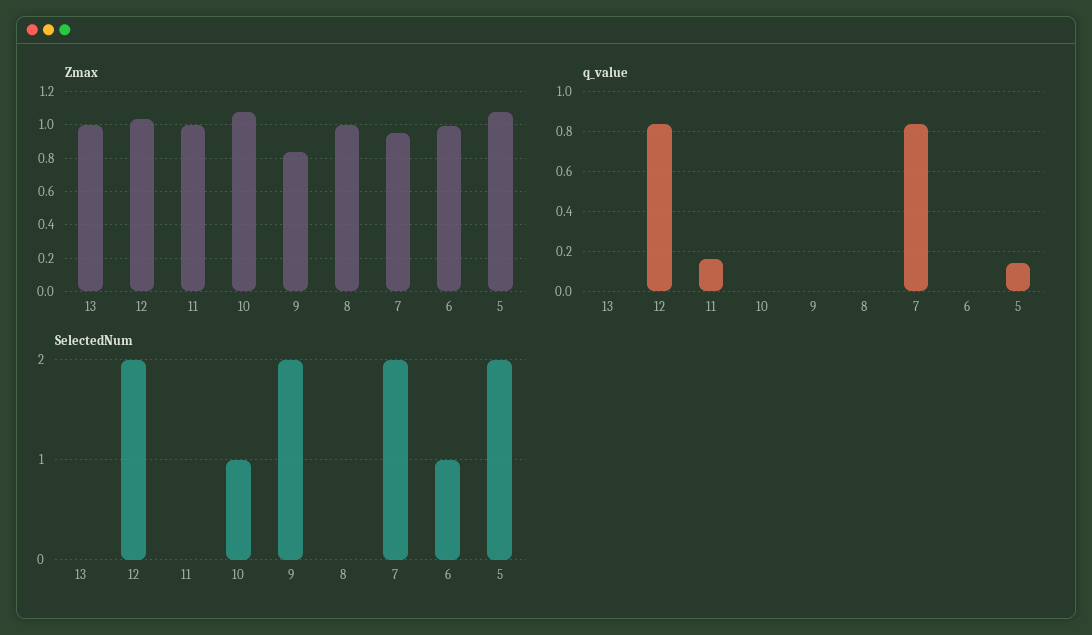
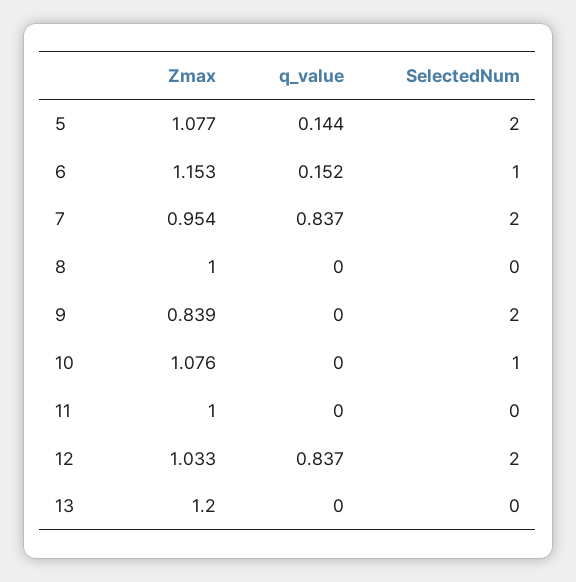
  {
    "Zmax": {
-     "13": 1,
+     "13": 1.2,
      "12": 1.033,
      "11": 1,
      "10": 1.076,
      "9": 0.839,
      "8": 1,
      "7": 0.954,
-     "6": 1,
+     "6": 1.153,
      "5": 1.077
    },
    "q_value": {
      "13": 0,
      "12": 0.837,
-     "11": 0.15,
+     "11": 0,
      "10": 0,
      "9": 0,
      "8": 0,
      "7": 0.837,
-     "6": 0,
+     "6": 0.152,
      "5": 0.144
    },
    "SelectedNum": {
      "13": 0,
      "12": 2,
      "11": 0,
      "10": 1,
      "9": 2,
      "8": 0,
      "7": 2,
      "6": 1,
      "5": 2
    }
  }

